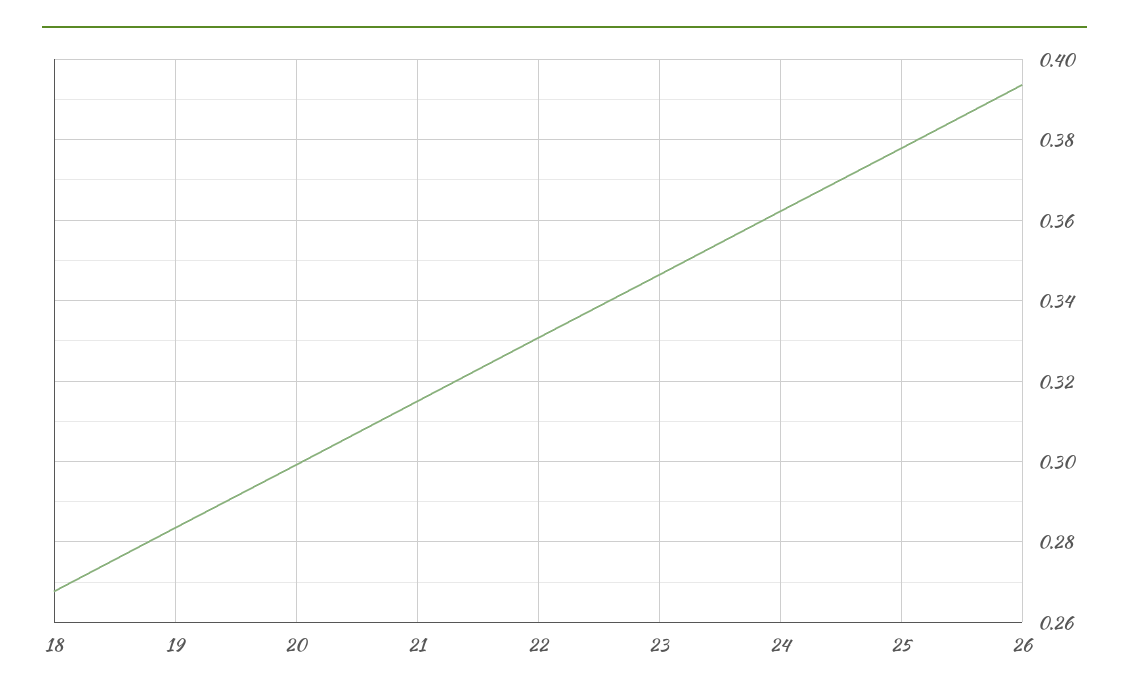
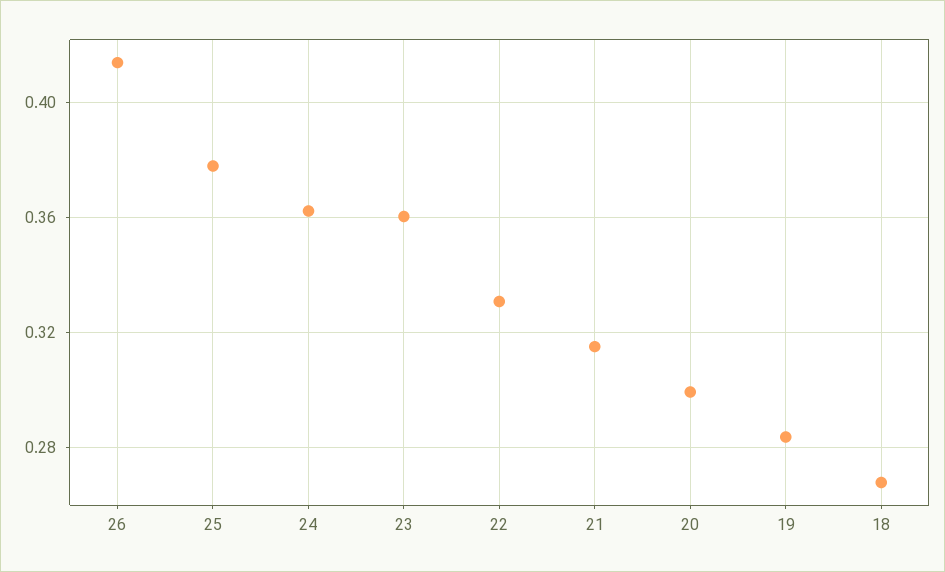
  {
    "18": 0.268,
    "19": 0.284,
    "20": 0.3,
    "21": 0.316,
    "22": 0.33,
-   "23": 0.346,
+   "23": 0.36,
    "24": 0.362,
    "25": 0.378,
-   "26": 0.394
+   "26": 0.415
  }

